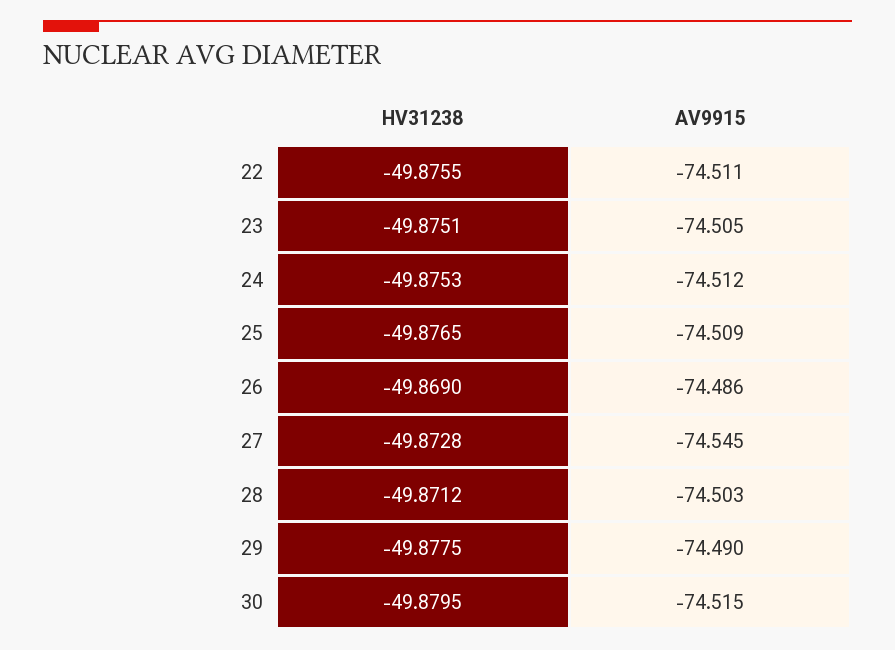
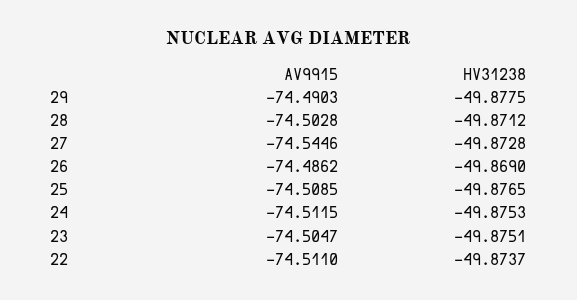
  {
    "HV31238": {
-     "22": -49.8755,
+     "22": -49.8737,
      "23": -49.8751,
      "24": -49.8753,
      "25": -49.8765,
      "26": -49.869,
      "27": -49.8728,
      "28": -49.8712,
-     "29": -49.8775,
+     "29": -49.8775
-     "30": -49.8795
    },
    "AV9915": {
      "22": -74.511,
      "23": -74.5047,
      "24": -74.5115,
      "25": -74.5085,
      "26": -74.4862,
      "27": -74.5446,
      "28": -74.5028,
-     "29": -74.4903,
+     "29": -74.4903
-     "30": -74.515
    }
  }

